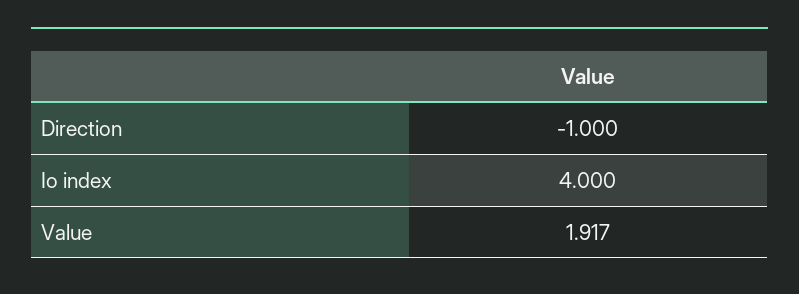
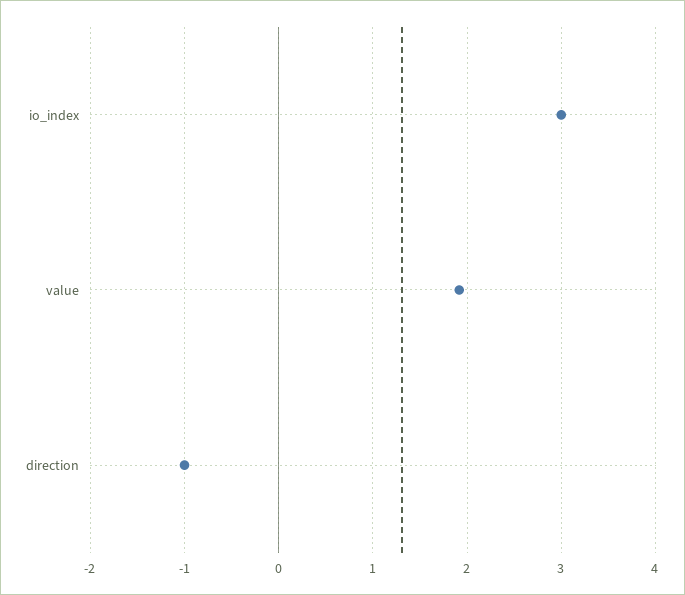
  {
    "Direction": -1,
-   "Io index": 4,
+   "Io index": 3,
    "Value": 1.917
  }

